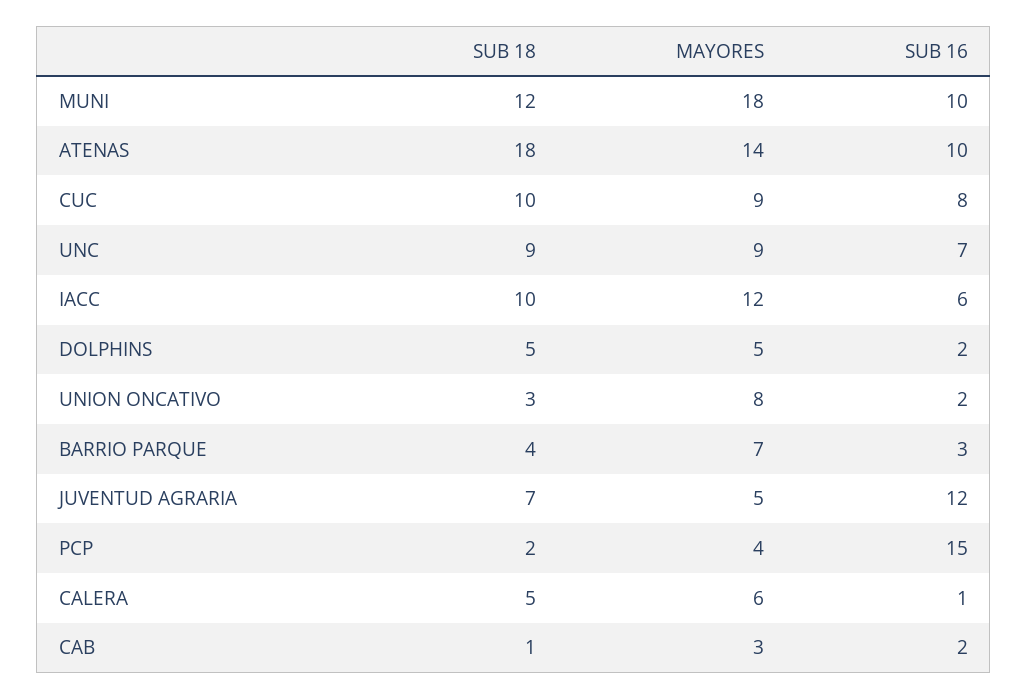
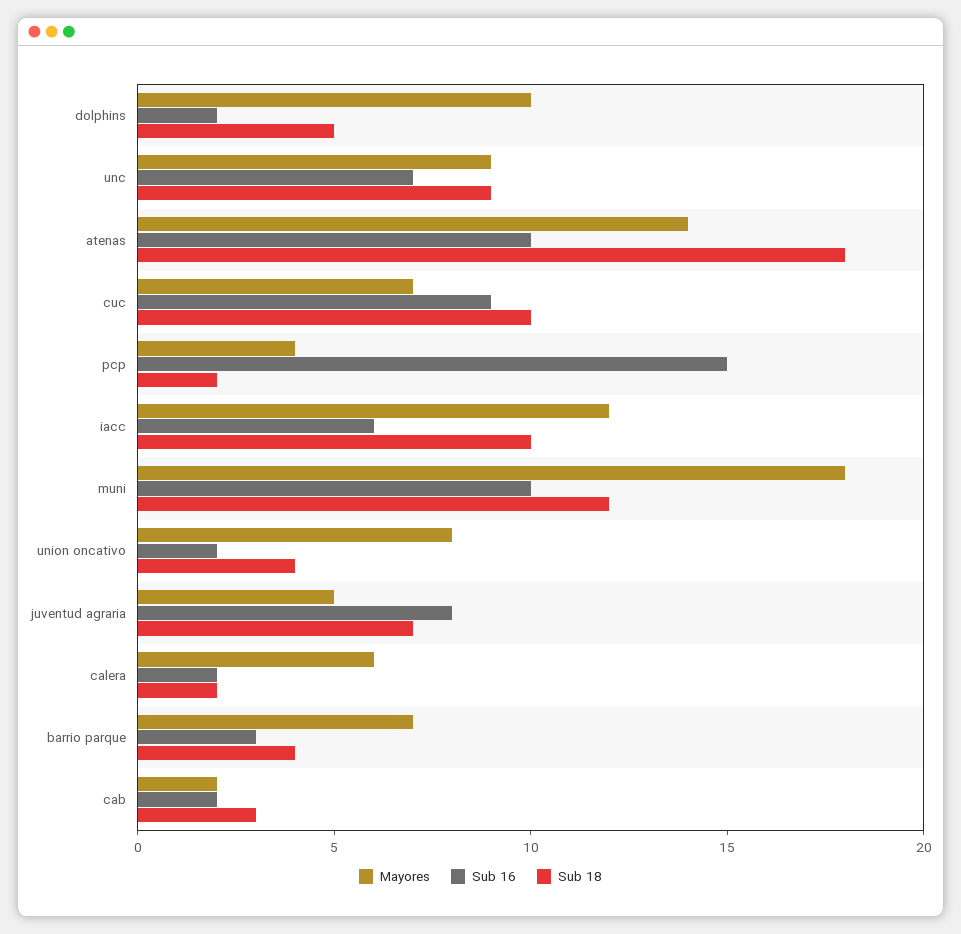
  {
    "SUB 18": {
      "MUNI": 12,
      "ATENAS": 18,
      "CUC": 10,
      "UNC": 9,
      "IACC": 10,
      "DOLPHINS": 5,
-     "UNION ONCATIVO": 3,
+     "UNION ONCATIVO": 4,
      "BARRIO PARQUE": 4,
      "JUVENTUD AGRARIA": 7,
      "PCP": 2,
-     "CALERA": 5,
+     "CALERA": 2,
-     "CAB": 1
+     "CAB": 3
    },
    "MAYORES": {
      "MUNI": 18,
      "ATENAS": 14,
-     "CUC": 9,
+     "CUC": 7,
      "UNC": 9,
      "IACC": 12,
-     "DOLPHINS": 5,
+     "DOLPHINS": 10,
      "UNION ONCATIVO": 8,
      "BARRIO PARQUE": 7,
      "JUVENTUD AGRARIA": 5,
      "PCP": 4,
      "CALERA": 6,
-     "CAB": 3
+     "CAB": 2
    },
    "SUB 16": {
      "MUNI": 10,
      "ATENAS": 10,
-     "CUC": 8,
+     "CUC": 9,
      "UNC": 7,
      "IACC": 6,
      "DOLPHINS": 2,
      "UNION ONCATIVO": 2,
      "BARRIO PARQUE": 3,
-     "JUVENTUD AGRARIA": 12,
+     "JUVENTUD AGRARIA": 8,
      "PCP": 15,
-     "CALERA": 1,
+     "CALERA": 2,
      "CAB": 2
    }
  }

